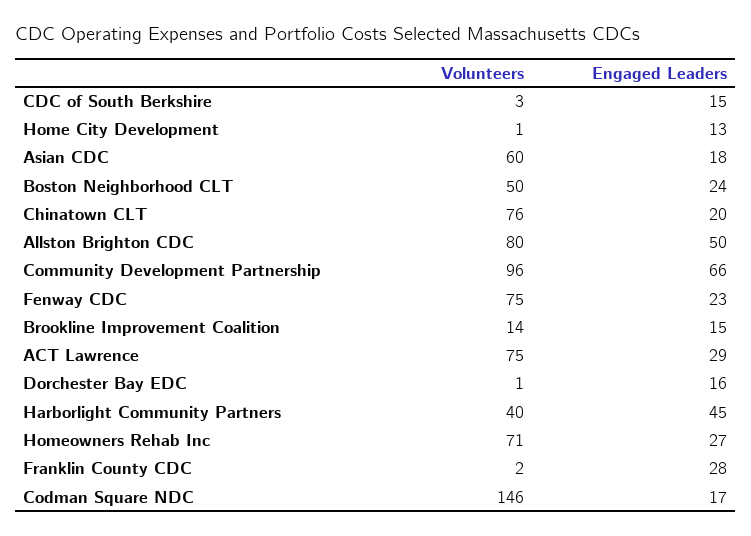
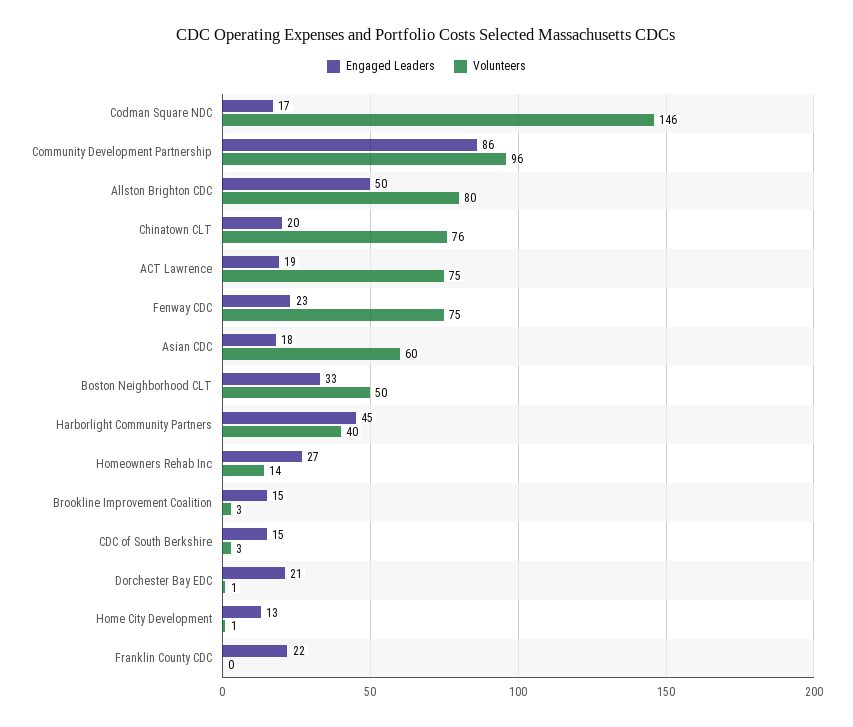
  {
    "Volunteers": {
      "CDC of South Berkshire": 3,
      "Home City Development": 1,
      "Asian CDC": 60,
      "Boston Neighborhood CLT": 50,
      "Chinatown CLT": 76,
      "Allston Brighton CDC": 80,
      "Community Development Partnership": 96,
      "Fenway CDC": 75,
-     "Brookline Improvement Coalition": 14,
+     "Brookline Improvement Coalition": 3,
      "ACT Lawrence": 75,
      "Dorchester Bay EDC": 1,
      "Harborlight Community Partners": 40,
-     "Homeowners Rehab Inc": 71,
+     "Homeowners Rehab Inc": 14,
-     "Franklin County CDC": 2,
+     "Franklin County CDC": 0,
      "Codman Square NDC": 146
    },
    "Engaged Leaders": {
      "CDC of South Berkshire": 15,
      "Home City Development": 13,
      "Asian CDC": 18,
-     "Boston Neighborhood CLT": 24,
+     "Boston Neighborhood CLT": 33,
      "Chinatown CLT": 20,
      "Allston Brighton CDC": 50,
-     "Community Development Partnership": 66,
+     "Community Development Partnership": 86,
      "Fenway CDC": 23,
      "Brookline Improvement Coalition": 15,
-     "ACT Lawrence": 29,
+     "ACT Lawrence": 19,
-     "Dorchester Bay EDC": 16,
+     "Dorchester Bay EDC": 21,
      "Harborlight Community Partners": 45,
      "Homeowners Rehab Inc": 27,
-     "Franklin County CDC": 28,
+     "Franklin County CDC": 22,
      "Codman Square NDC": 17
    }
  }

